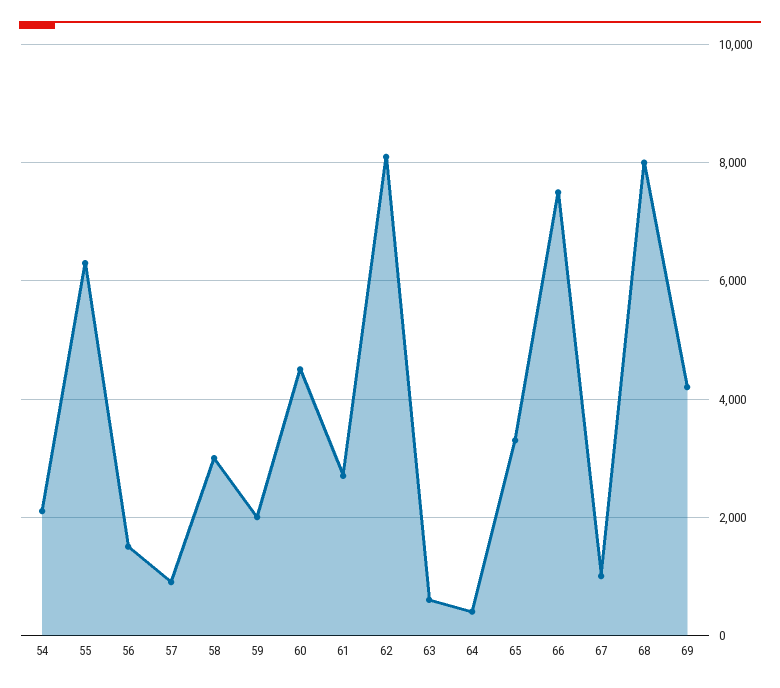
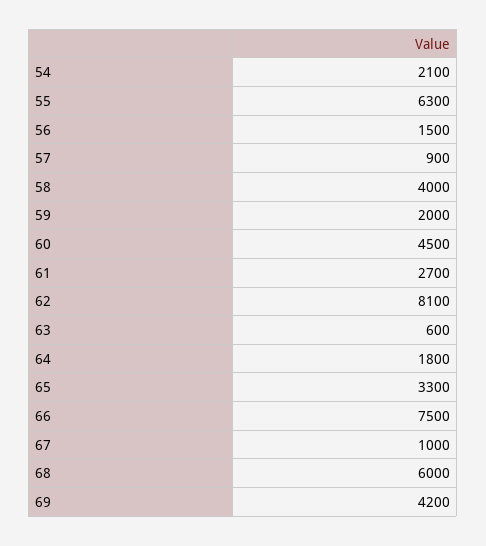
  {
    "54": 2100,
    "55": 6300,
    "56": 1500,
    "57": 900,
-   "58": 3000,
+   "58": 4000,
    "59": 2000,
    "60": 4500,
    "61": 2700,
    "62": 8100,
    "63": 600,
-   "64": 400,
+   "64": 1800,
    "65": 3300,
    "66": 7500,
    "67": 1000,
-   "68": 8000,
+   "68": 6000,
    "69": 4200
  }

